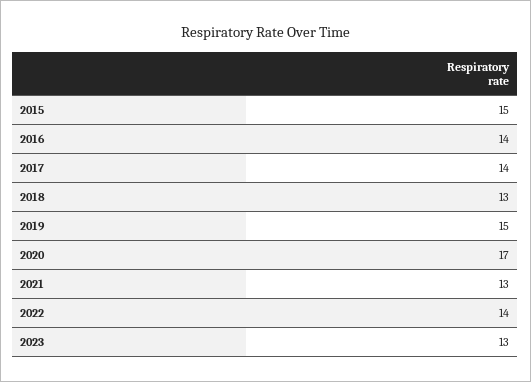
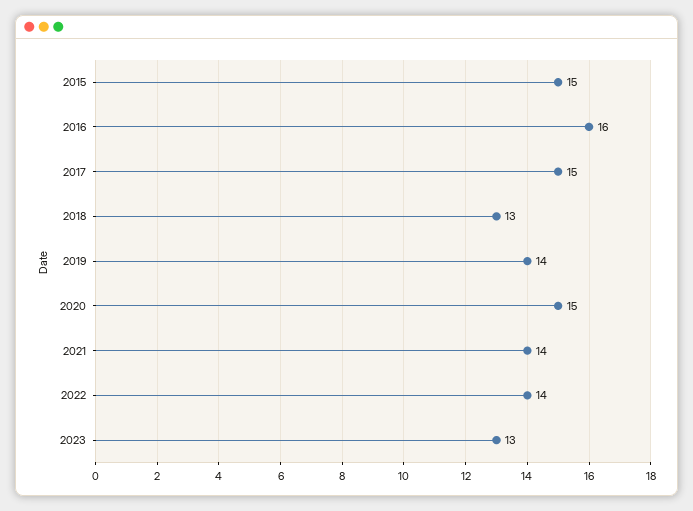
  {
    "2015": 15,
-   "2016": 14,
+   "2016": 16,
-   "2017": 14,
+   "2017": 15,
    "2018": 13,
-   "2019": 15,
+   "2019": 14,
-   "2020": 17,
+   "2020": 15,
-   "2021": 13,
+   "2021": 14,
    "2022": 14,
    "2023": 13
  }

